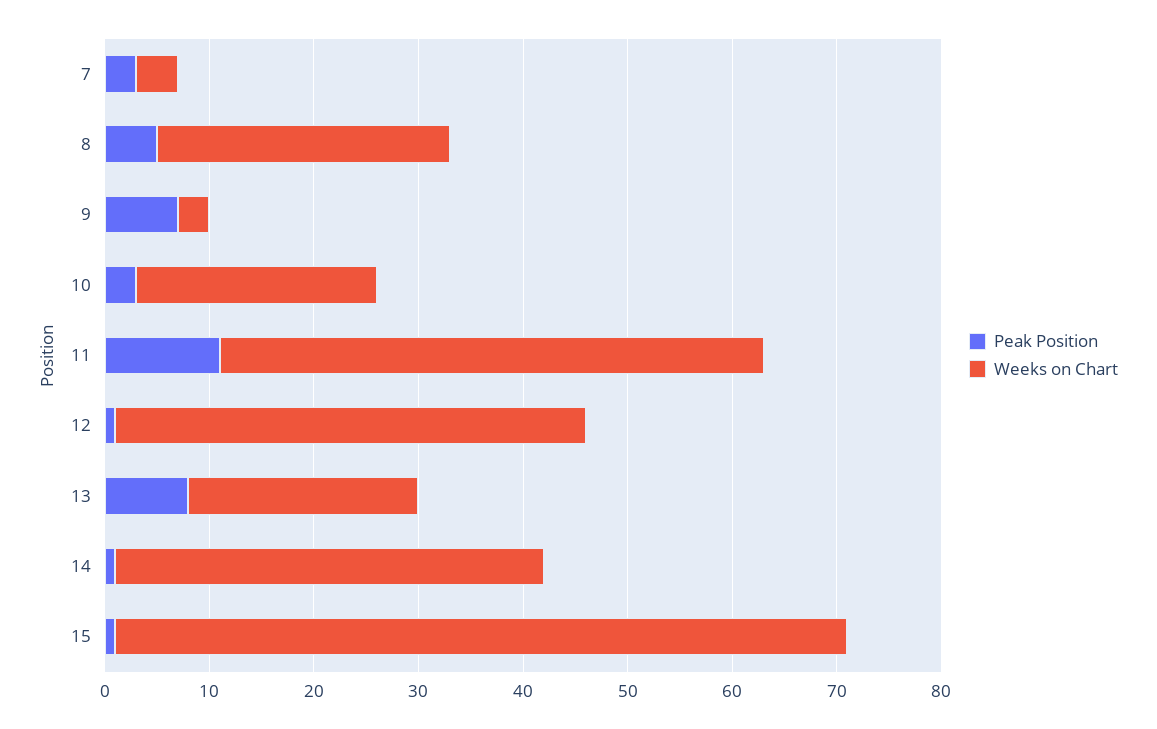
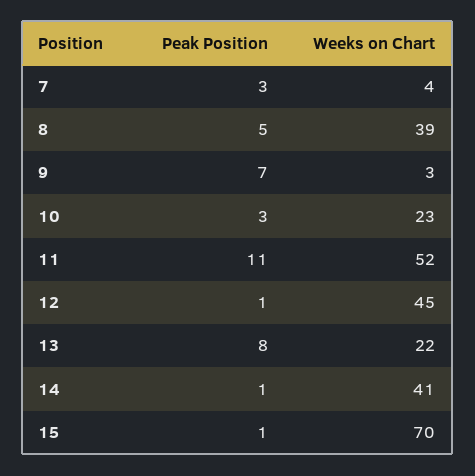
  {
    "Peak Position": {
      "7": 3,
      "8": 5,
      "9": 7,
      "10": 3,
      "11": 11,
      "12": 1,
      "13": 8,
      "14": 1,
      "15": 1
    },
    "Weeks on Chart": {
      "7": 4,
-     "8": 28,
+     "8": 39,
      "9": 3,
      "10": 23,
      "11": 52,
      "12": 45,
      "13": 22,
      "14": 41,
      "15": 70
    }
  }

